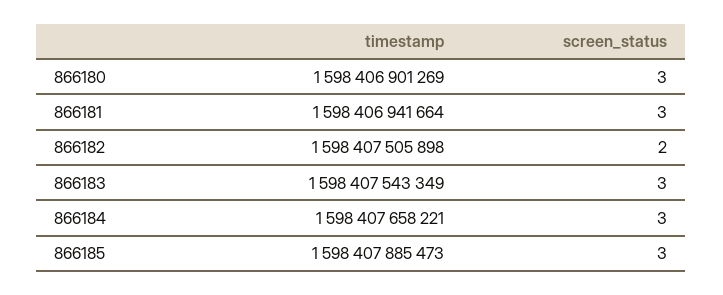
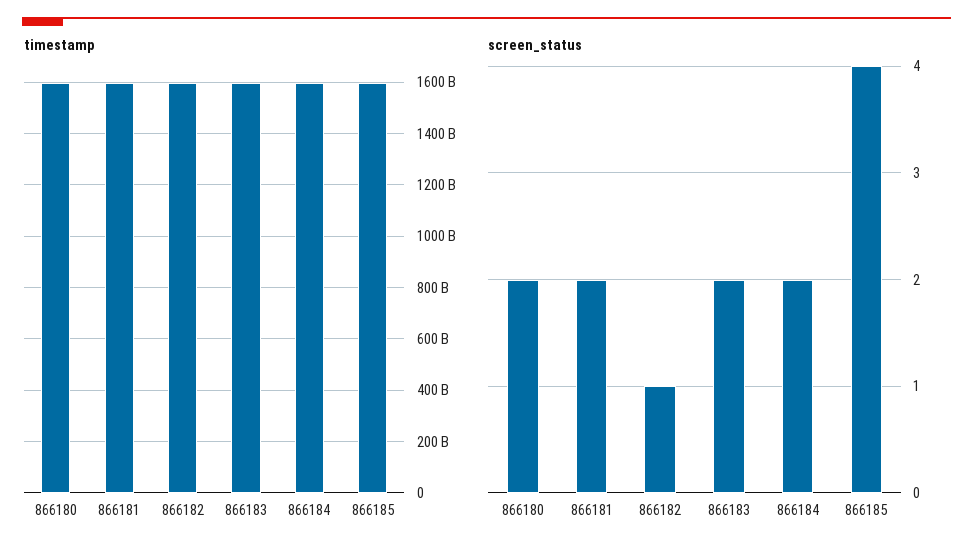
  {
    "timestamp": {
      "866180": 1598406901269,
      "866181": 1598406941664,
      "866182": 1598407505898,
      "866183": 1598407543349,
      "866184": 1598407658221,
      "866185": 1598407885473
    },
    "screen_status": {
-     "866180": 3,
+     "866180": 2,
-     "866181": 3,
+     "866181": 2,
-     "866182": 2,
+     "866182": 1,
-     "866183": 3,
+     "866183": 2,
-     "866184": 3,
+     "866184": 2,
-     "866185": 3
+     "866185": 4
    }
  }

